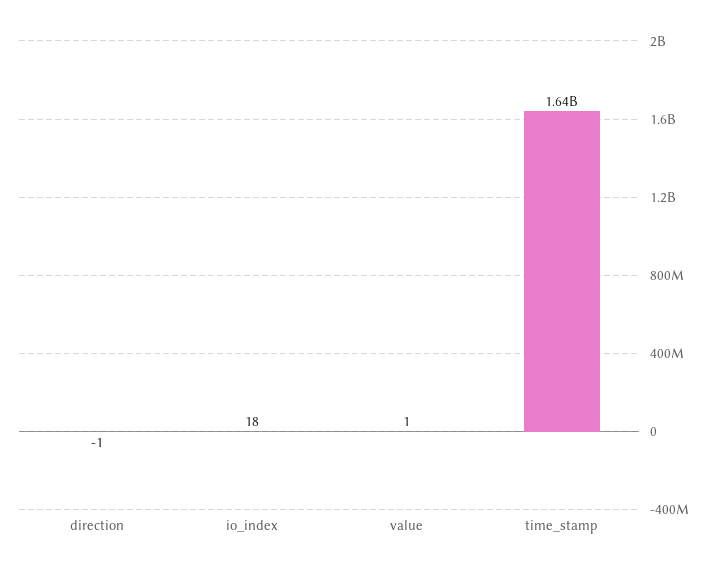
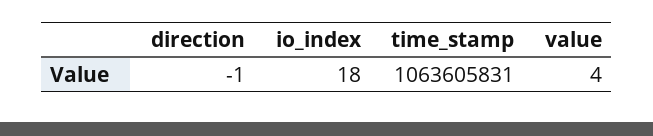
  {
    "direction": -1,
    "io_index": 18,
-   "value": 1,
+   "value": 4,
-   "time_stamp": 1640000000
+   "time_stamp": 1063605831
  }

